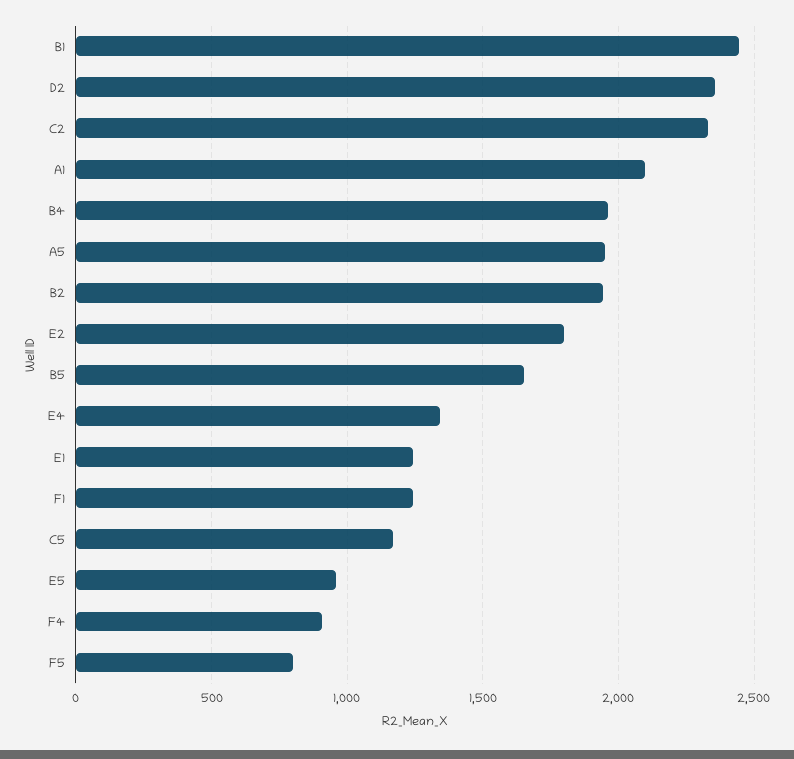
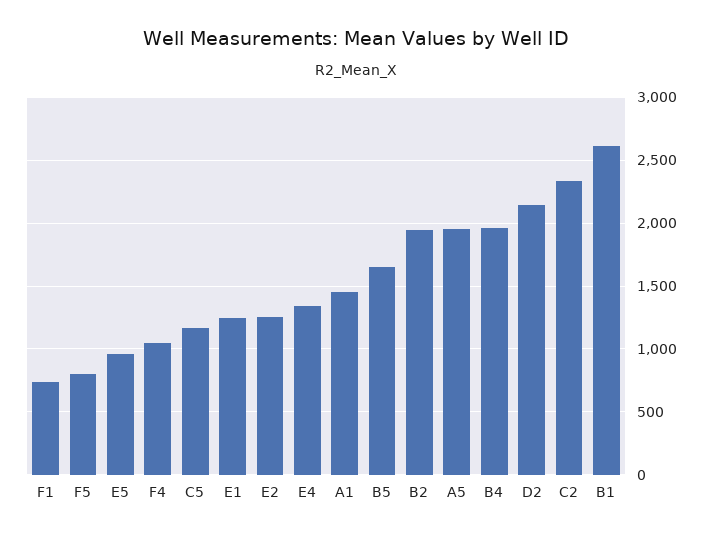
  {
-   "B1": 2450,
+   "B1": 2600,
-   "D2": 2350,
+   "D2": 2150,
    "C2": 2350,
-   "A1": 2100,
+   "A1": 1450,
    "B4": 1950,
    "A5": 1950,
    "B2": 1950,
-   "E2": 1800,
+   "E2": 1250,
    "B5": 1650,
    "E4": 1350,
    "E1": 1250,
-   "F1": 1250,
+   "F1": 750,
    "C5": 1150,
    "E5": 950,
-   "F4": 900,
+   "F4": 1050,
    "F5": 800
  }

